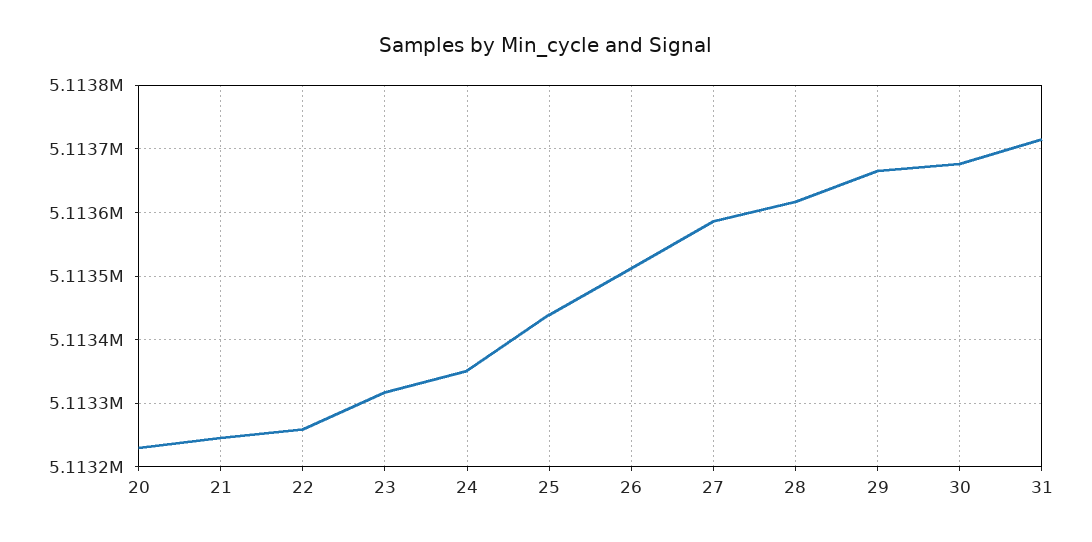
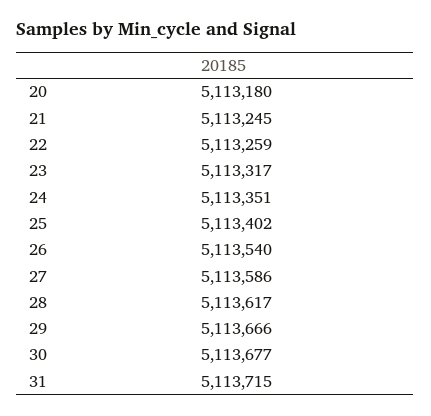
  {
-   "20": 5113230,
+   "20": 5113180,
    "21": 5113245,
    "22": 5113259,
    "23": 5113317,
    "24": 5113351,
-   "25": 5113440,
+   "25": 5113402,
-   "26": 5113510,
+   "26": 5113540,
    "27": 5113586,
    "28": 5113617,
    "29": 5113666,
    "30": 5113677,
    "31": 5113715
  }

